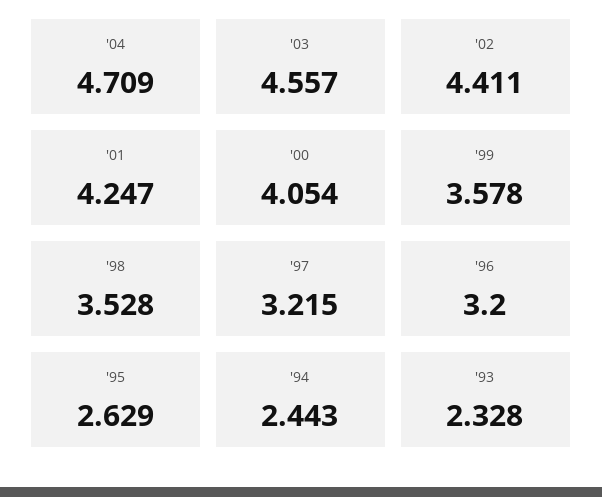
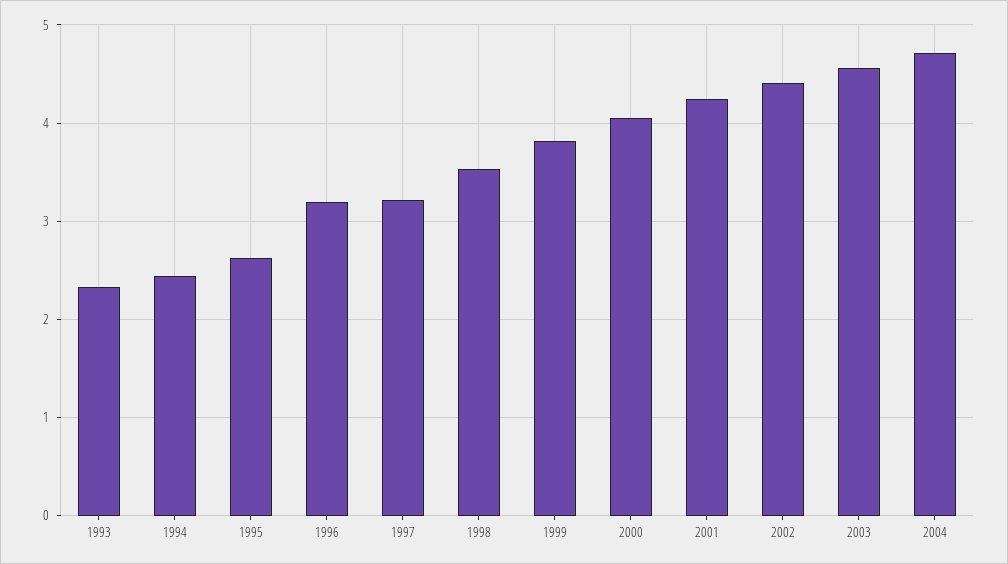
  {
    "'04": 4.709,
    "'03": 4.557,
    "'02": 4.411,
    "'01": 4.247,
    "'00": 4.054,
-   "'99": 3.578,
+   "'99": 3.8,
    "'98": 3.528,
    "'97": 3.215,
    "'96": 3.2,
    "'95": 2.629,
    "'94": 2.443,
    "'93": 2.328
  }

